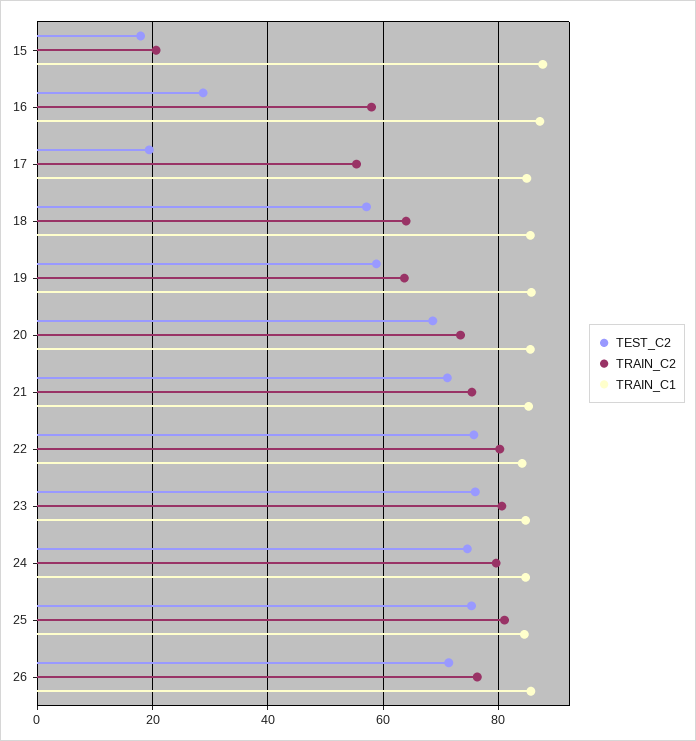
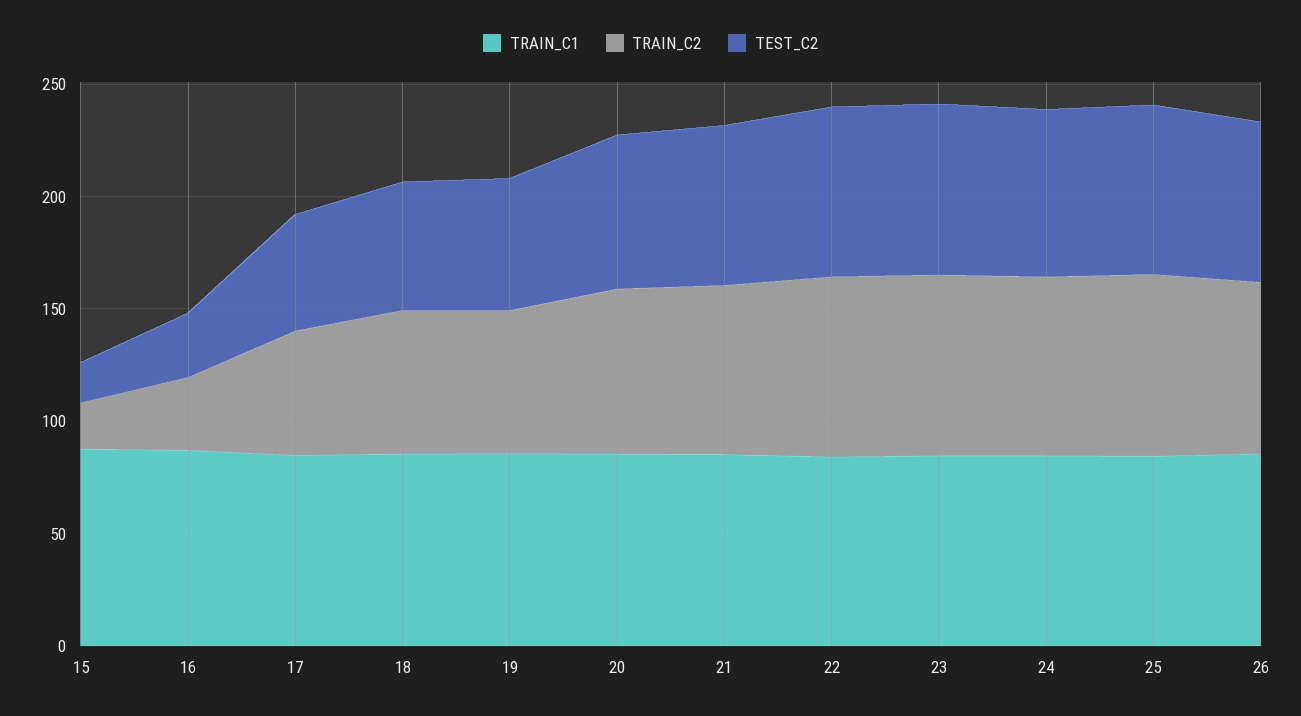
  {
    "TEST_C2": {
      "15": 18,
      "16": 28,
-     "17": 20,
+     "17": 50,
      "18": 58,
      "19": 58,
      "20": 68,
      "21": 72,
      "22": 76,
      "23": 76,
      "24": 74,
      "25": 76,
      "26": 72
    },
    "TRAIN_C2": {
      "15": 20,
-     "16": 58,
+     "16": 30,
      "17": 56,
      "18": 64,
      "19": 64,
      "20": 74,
      "21": 76,
      "22": 80,
      "23": 80,
      "24": 80,
      "25": 82,
      "26": 76
    },
    "TRAIN_C1": {
      "15": 88,
      "16": 88,
      "17": 84,
      "18": 86,
      "19": 86,
      "20": 86,
      "21": 86,
      "22": 84,
      "23": 84,
      "24": 84,
      "25": 84,
      "26": 86
    }
  }

